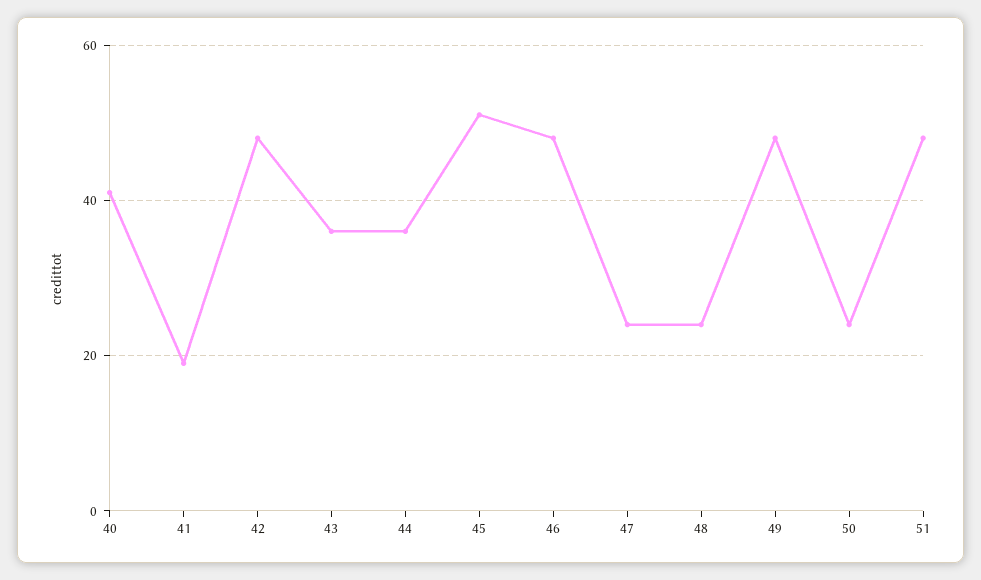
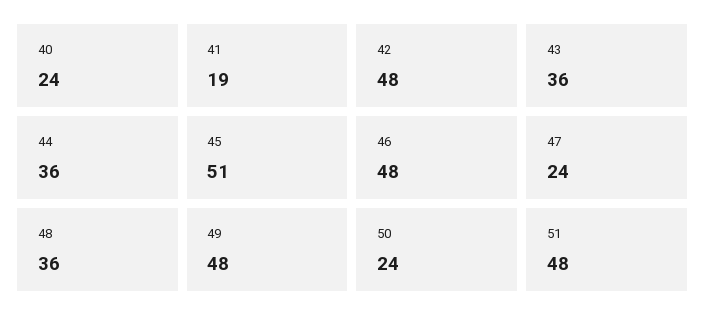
  {
-   "40": 40,
+   "40": 24,
    "41": 19,
    "42": 48,
    "43": 36,
    "44": 36,
    "45": 51,
    "46": 48,
    "47": 24,
-   "48": 25,
+   "48": 36,
    "49": 48,
    "50": 24,
    "51": 48
  }

